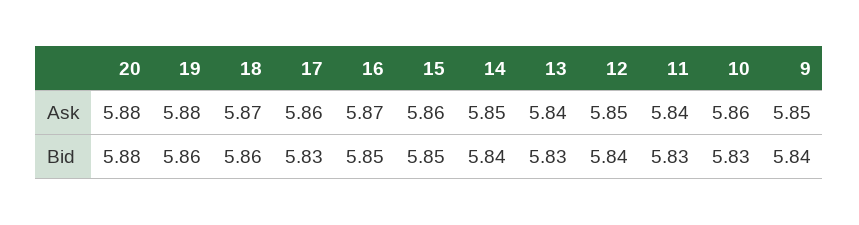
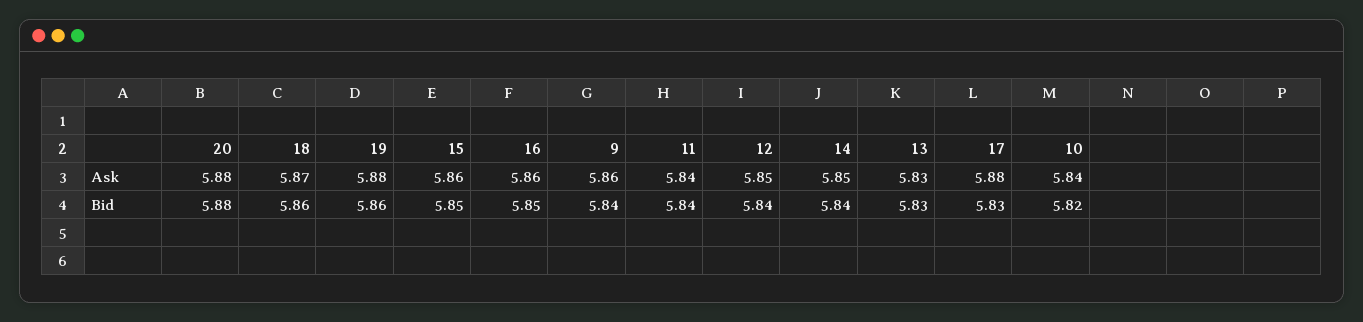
  {
    "20": {
      "Ask": 5.88,
      "Bid": 5.88
    },
    "19": {
      "Ask": 5.88,
      "Bid": 5.86
    },
    "18": {
      "Ask": 5.87,
      "Bid": 5.86
    },
    "17": {
-     "Ask": 5.86,
+     "Ask": 5.88,
      "Bid": 5.83
    },
    "16": {
-     "Ask": 5.87,
+     "Ask": 5.86,
      "Bid": 5.85
    },
    "15": {
      "Ask": 5.86,
      "Bid": 5.85
    },
    "14": {
      "Ask": 5.85,
      "Bid": 5.84
    },
    "13": {
-     "Ask": 5.84,
+     "Ask": 5.83,
      "Bid": 5.83
    },
    "12": {
      "Ask": 5.85,
      "Bid": 5.84
    },
    "11": {
      "Ask": 5.84,
-     "Bid": 5.83
+     "Bid": 5.84
    },
    "10": {
-     "Ask": 5.86,
+     "Ask": 5.84,
-     "Bid": 5.83
+     "Bid": 5.82
    },
    "9": {
-     "Ask": 5.85,
+     "Ask": 5.86,
      "Bid": 5.84
    }
  }

